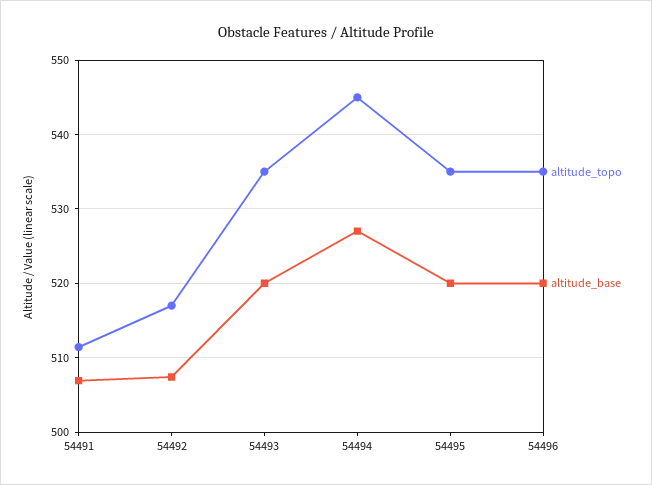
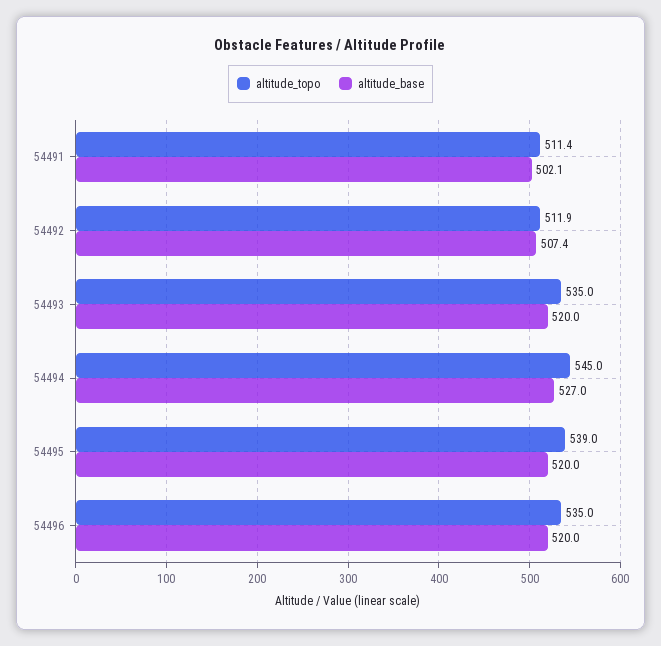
  {
    "altitude_topo": {
      "54491": 511.4,
-     "54492": 517,
+     "54492": 511.9,
      "54493": 535,
      "54494": 545,
-     "54495": 535,
+     "54495": 539,
      "54496": 535
    },
    "altitude_base": {
-     "54491": 507,
+     "54491": 502.1,
      "54492": 507.4,
      "54493": 520,
      "54494": 527,
      "54495": 520,
      "54496": 520
    }
  }

